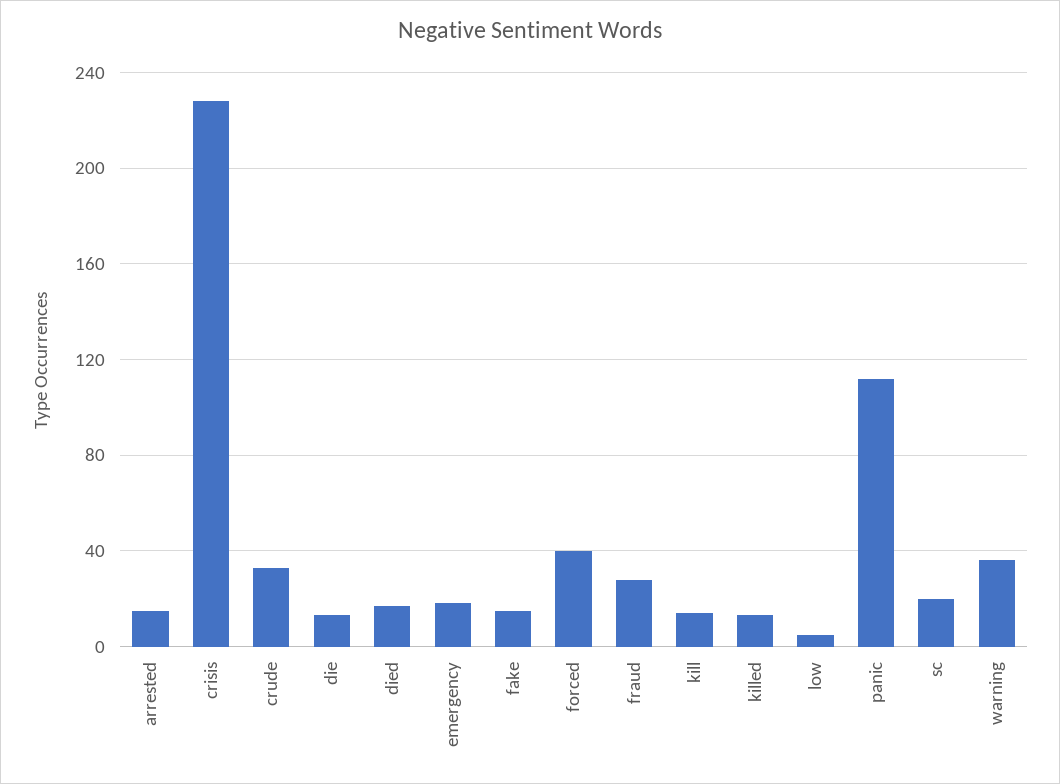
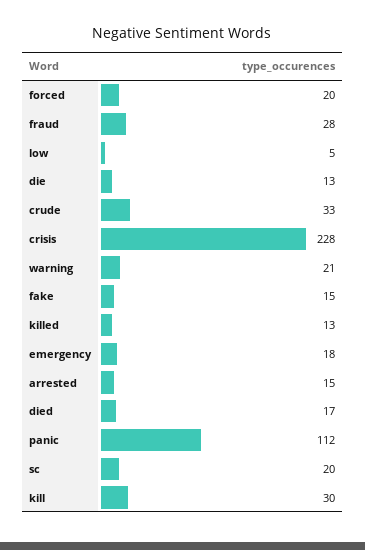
  {
    "arrested": 15,
    "crisis": 228,
    "crude": 33,
    "die": 13,
    "died": 17,
    "emergency": 18,
    "fake": 15,
-   "forced": 40,
+   "forced": 20,
    "fraud": 28,
-   "kill": 15,
+   "kill": 30,
    "killed": 13,
    "low": 5,
    "panic": 112,
    "sc": 20,
-   "warning": 35
+   "warning": 21
  }

